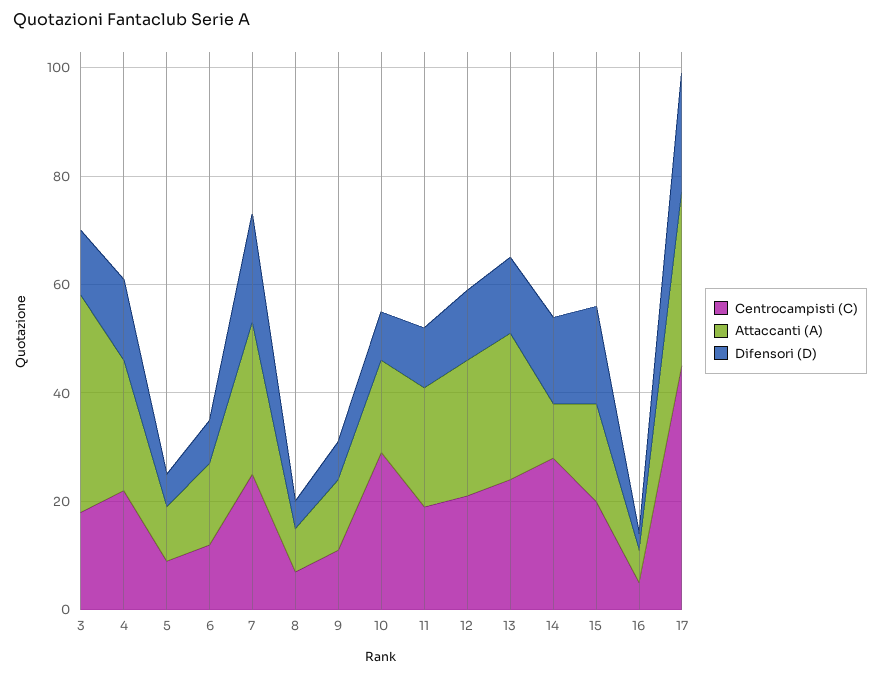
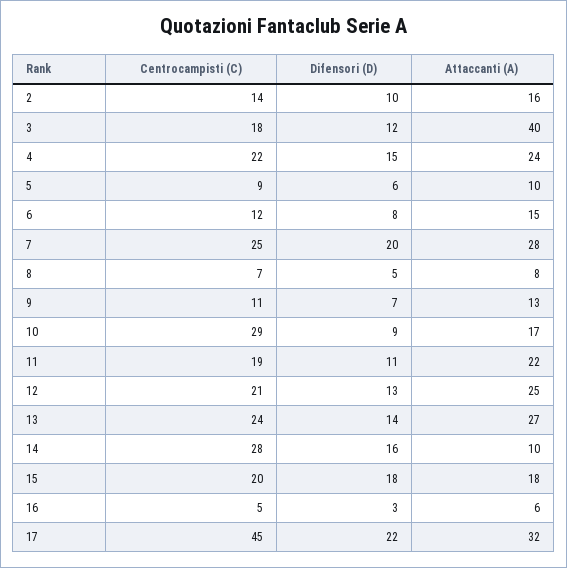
  {
    "Centrocampisti (C)": {
      "3": 18,
      "4": 22,
      "5": 9,
      "6": 12,
      "7": 25,
      "8": 7,
      "9": 11,
      "10": 29,
      "11": 19,
      "12": 21,
      "13": 24,
      "14": 28,
      "15": 20,
      "16": 5,
-     "17": 45
+     "17": 45,
+     "2": 14
    },
    "Attaccanti (A)": {
      "3": 40,
      "4": 24,
      "5": 10,
      "6": 15,
      "7": 28,
      "8": 8,
      "9": 13,
      "10": 17,
      "11": 22,
      "12": 25,
      "13": 27,
      "14": 10,
      "15": 18,
      "16": 6,
-     "17": 32
+     "17": 32,
+     "2": 16
    },
    "Difensori (D)": {
      "3": 12,
      "4": 15,
      "5": 6,
      "6": 8,
      "7": 20,
      "8": 5,
      "9": 7,
      "10": 9,
      "11": 11,
      "12": 13,
      "13": 14,
      "14": 16,
      "15": 18,
      "16": 3,
-     "17": 22
+     "17": 22,
+     "2": 10
    }
  }

